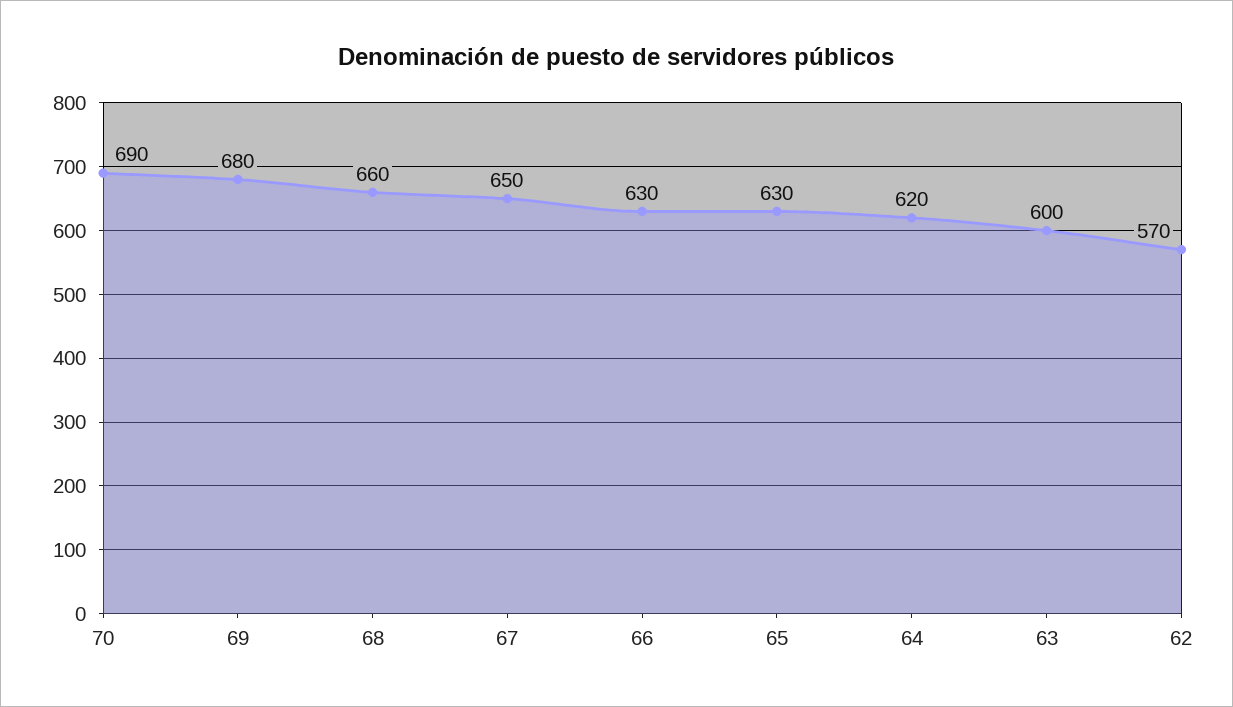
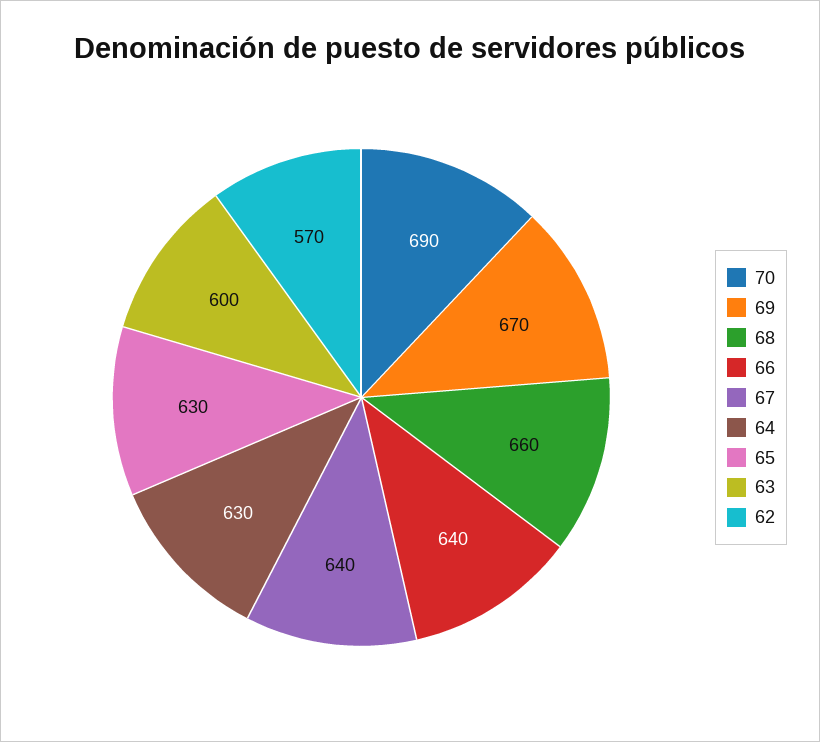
  {
    "70": 690,
-   "69": 680,
+   "69": 670,
    "68": 660,
-   "67": 650,
+   "67": 640,
-   "66": 630,
+   "66": 640,
    "65": 630,
-   "64": 620,
+   "64": 630,
    "63": 600,
    "62": 570
  }

